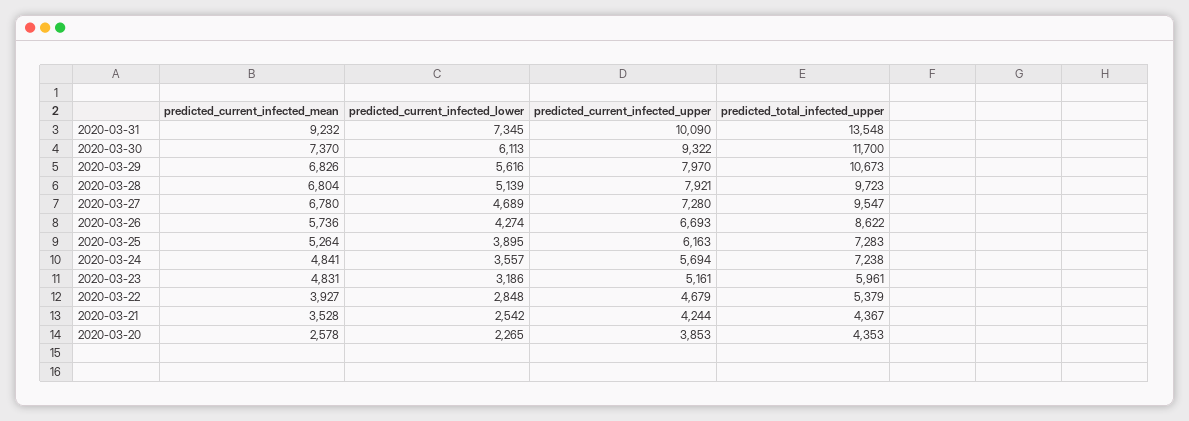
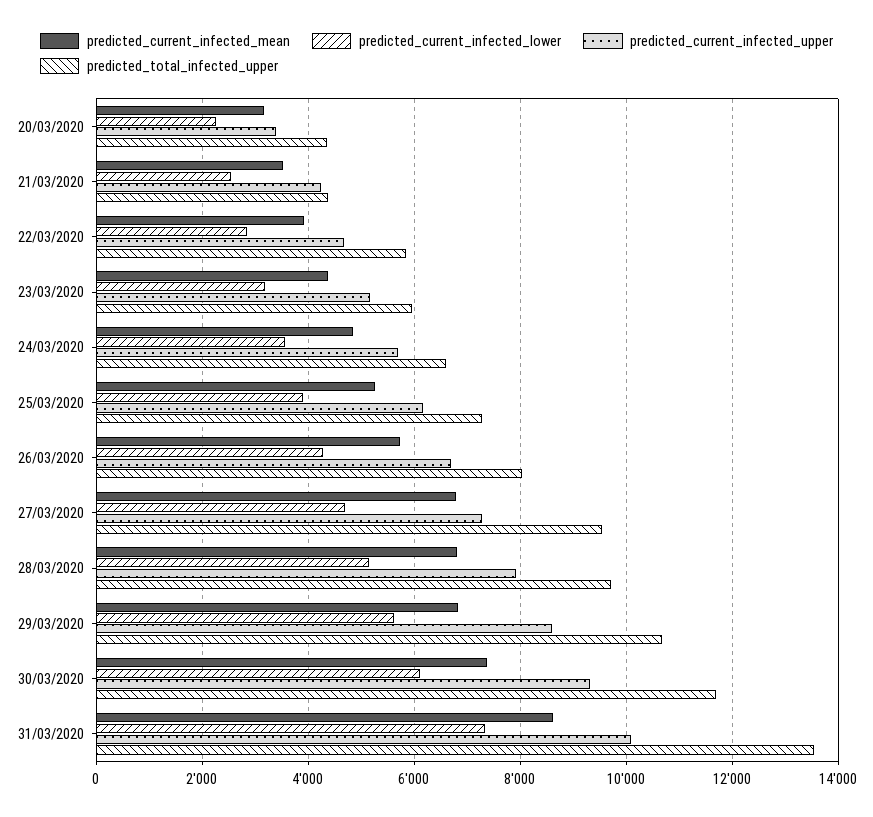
  {
    "predicted_current_infected_mean": {
-     "2020-03-31": 9232,
+     "2020-03-31": 8600,
      "2020-03-30": 7370,
      "2020-03-29": 6826,
      "2020-03-28": 6804,
      "2020-03-27": 6780,
      "2020-03-26": 5736,
      "2020-03-25": 5264,
      "2020-03-24": 4841,
-     "2020-03-23": 4831,
+     "2020-03-23": 4400,
      "2020-03-22": 3927,
      "2020-03-21": 3528,
-     "2020-03-20": 2578
+     "2020-03-20": 3200
    },
    "predicted_current_infected_lower": {
      "2020-03-31": 7345,
      "2020-03-30": 6113,
      "2020-03-29": 5616,
      "2020-03-28": 5139,
      "2020-03-27": 4689,
      "2020-03-26": 4274,
      "2020-03-25": 3895,
      "2020-03-24": 3557,
      "2020-03-23": 3186,
      "2020-03-22": 2848,
      "2020-03-21": 2542,
      "2020-03-20": 2265
    },
    "predicted_current_infected_upper": {
      "2020-03-31": 10090,
      "2020-03-30": 9322,
-     "2020-03-29": 7970,
+     "2020-03-29": 8600,
      "2020-03-28": 7921,
      "2020-03-27": 7280,
      "2020-03-26": 6693,
      "2020-03-25": 6163,
      "2020-03-24": 5694,
      "2020-03-23": 5161,
      "2020-03-22": 4679,
      "2020-03-21": 4244,
-     "2020-03-20": 3853
+     "2020-03-20": 3400
    },
    "predicted_total_infected_upper": {
      "2020-03-31": 13548,
      "2020-03-30": 11700,
      "2020-03-29": 10673,
      "2020-03-28": 9723,
      "2020-03-27": 9547,
-     "2020-03-26": 8622,
+     "2020-03-26": 8000,
      "2020-03-25": 7283,
-     "2020-03-24": 7238,
+     "2020-03-24": 6600,
      "2020-03-23": 5961,
-     "2020-03-22": 5379,
+     "2020-03-22": 5800,
      "2020-03-21": 4367,
      "2020-03-20": 4353
    }
  }

